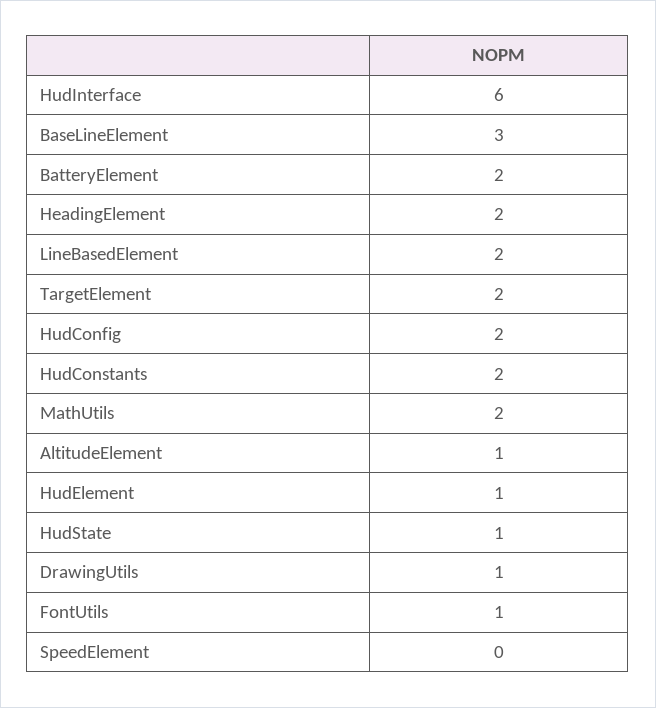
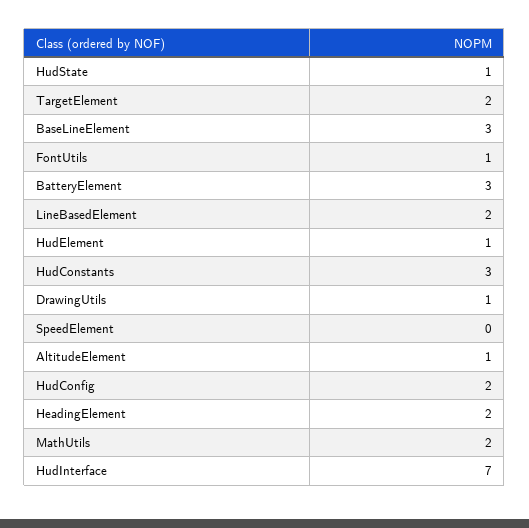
  {
-   "HudInterface": 6,
+   "HudInterface": 7,
    "BaseLineElement": 3,
-   "BatteryElement": 2,
+   "BatteryElement": 3,
    "HeadingElement": 2,
    "LineBasedElement": 2,
    "TargetElement": 2,
    "HudConfig": 2,
-   "HudConstants": 2,
+   "HudConstants": 3,
    "MathUtils": 2,
    "AltitudeElement": 1,
    "HudElement": 1,
    "HudState": 1,
    "DrawingUtils": 1,
    "FontUtils": 1,
    "SpeedElement": 0
  }

